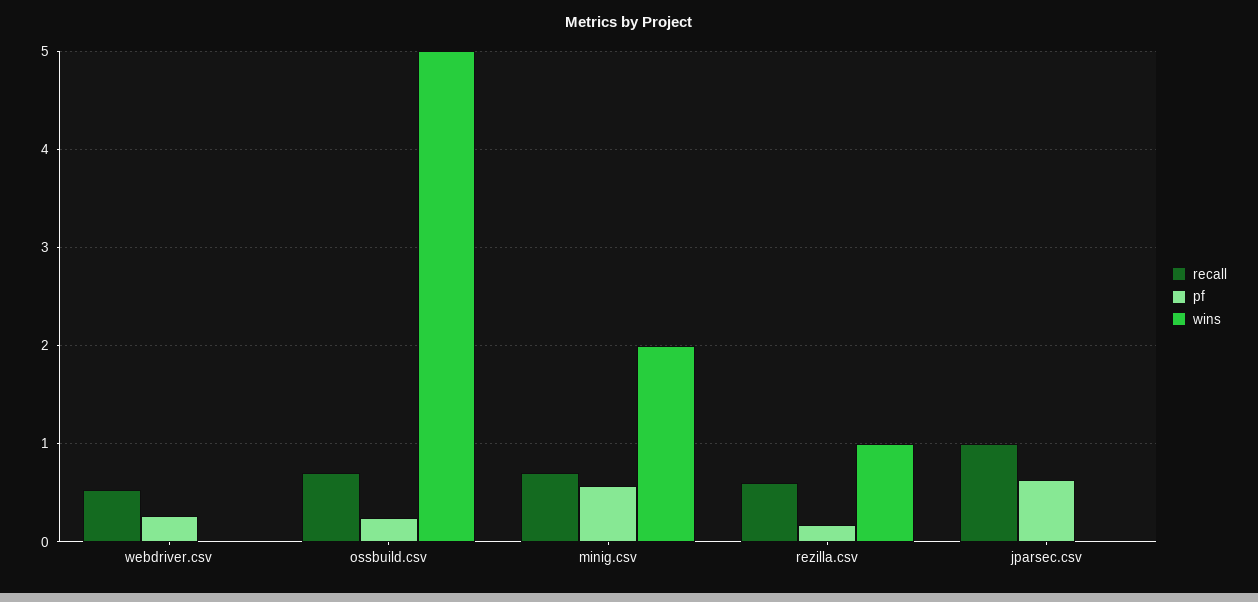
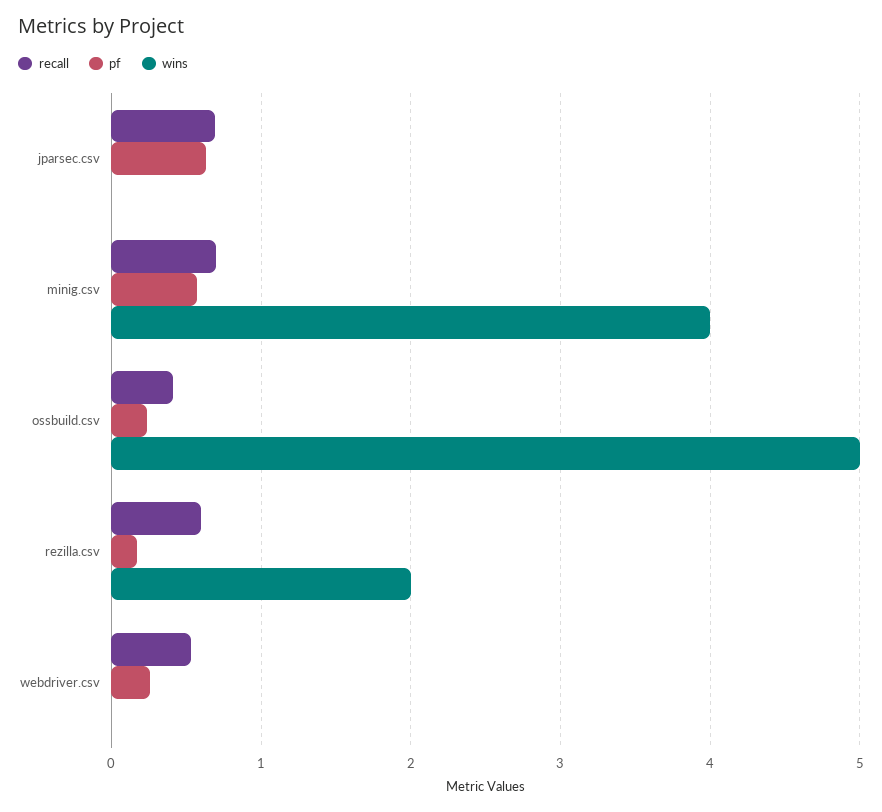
  {
    "recall": {
      "webdriver.csv": 0.5,
-     "ossbuild.csv": 0.7,
+     "ossbuild.csv": 0.4,
      "minig.csv": 0.7,
      "rezilla.csv": 0.6,
-     "jparsec.csv": 1
+     "jparsec.csv": 0.7
    },
    "pf": {
      "webdriver.csv": 0.3,
      "ossbuild.csv": 0.2,
      "minig.csv": 0.6,
      "rezilla.csv": 0.2,
      "jparsec.csv": 0.6
    },
    "wins": {
      "webdriver.csv": 0,
      "ossbuild.csv": 5,
-     "minig.csv": 2,
+     "minig.csv": 4,
-     "rezilla.csv": 1,
+     "rezilla.csv": 2,
      "jparsec.csv": 0
    }
  }

